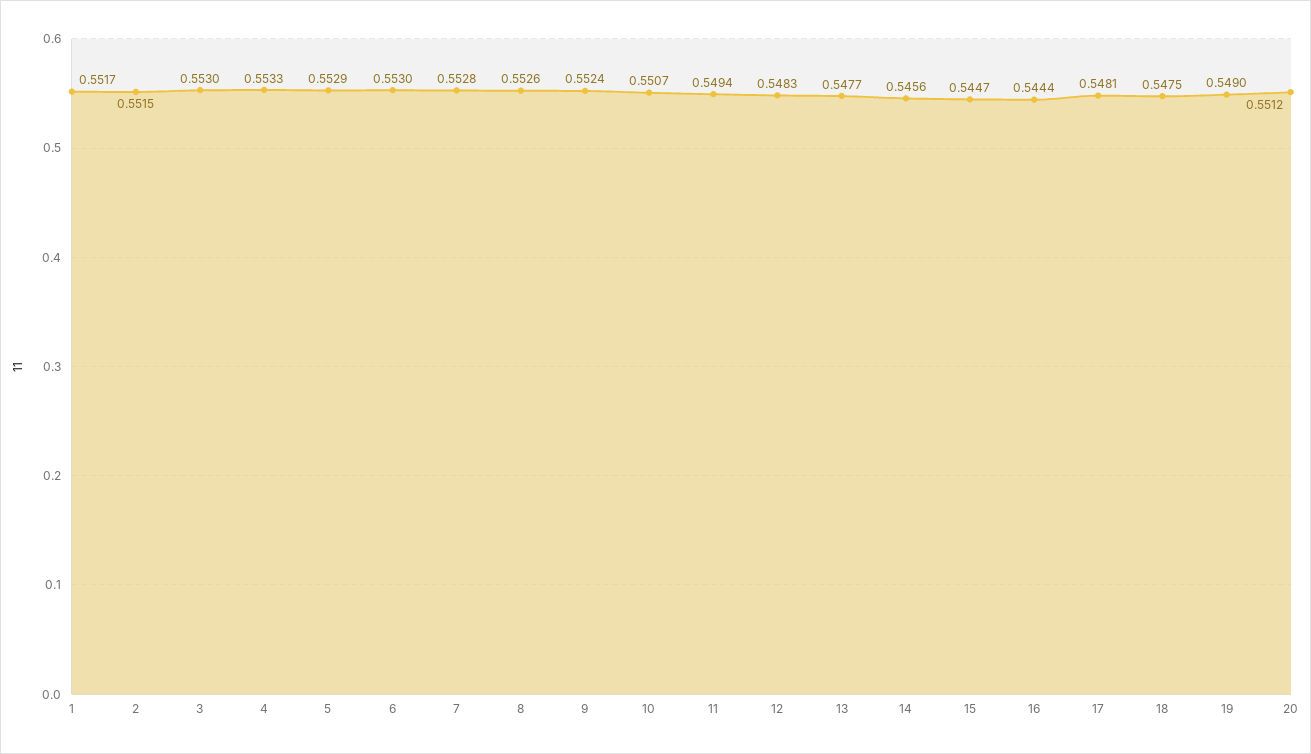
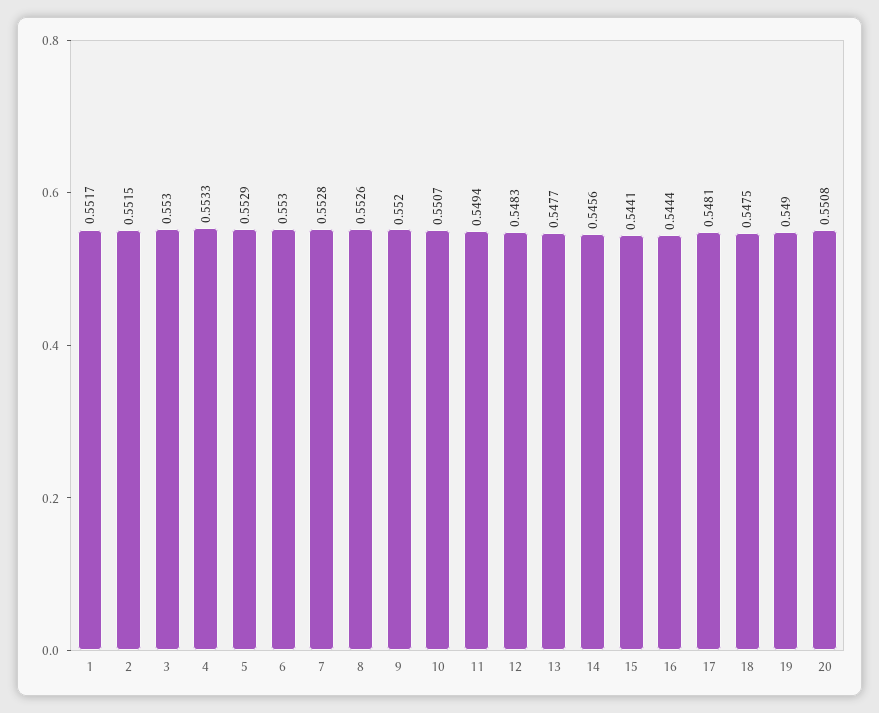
  {
    "1": 0.5517,
    "2": 0.5515,
    "3": 0.553,
    "4": 0.5533,
    "5": 0.5529,
    "6": 0.553,
    "7": 0.5528,
    "8": 0.5526,
-   "9": 0.5524,
+   "9": 0.552,
    "10": 0.5507,
    "11": 0.5494,
    "12": 0.5483,
    "13": 0.5477,
    "14": 0.5456,
-   "15": 0.5447,
+   "15": 0.5441,
    "16": 0.5444,
    "17": 0.5481,
    "18": 0.5475,
    "19": 0.549,
-   "20": 0.5512
+   "20": 0.5508
  }

